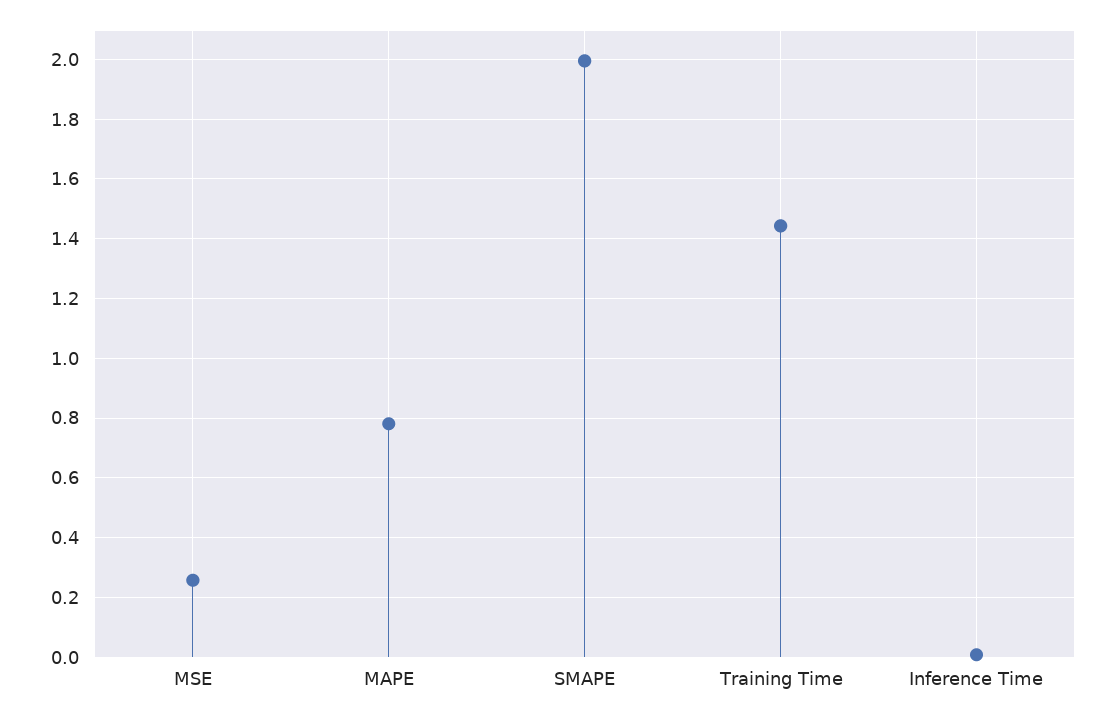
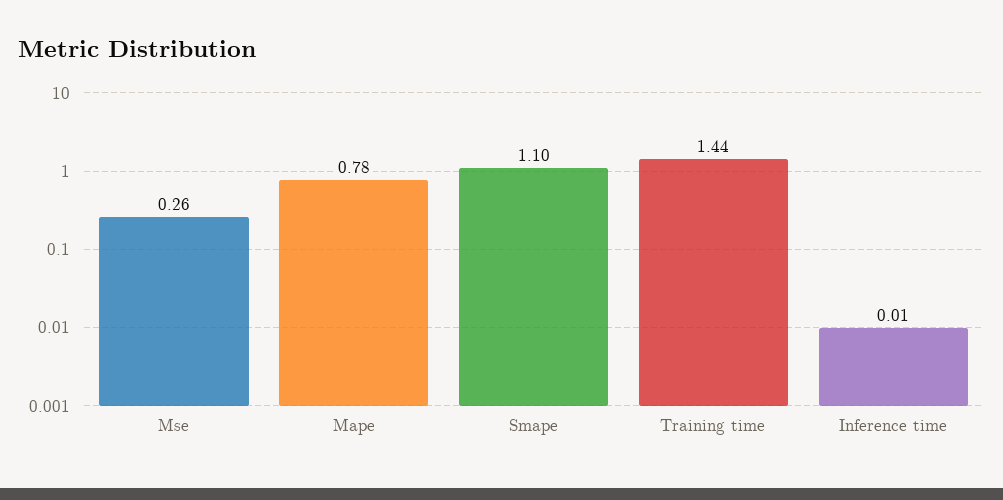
  {
    "MSE": 0.26,
    "MAPE": 0.78,
-   "SMAPE": 2,
+   "SMAPE": 1.1,
    "Training Time": 1.44,
    "Inference Time": 0.01
  }

